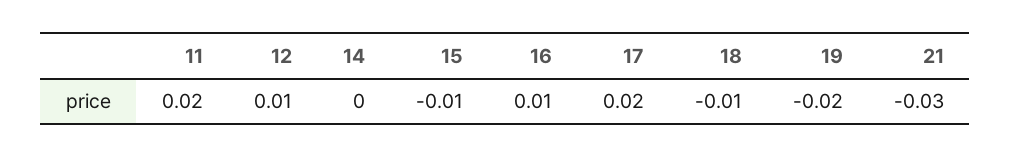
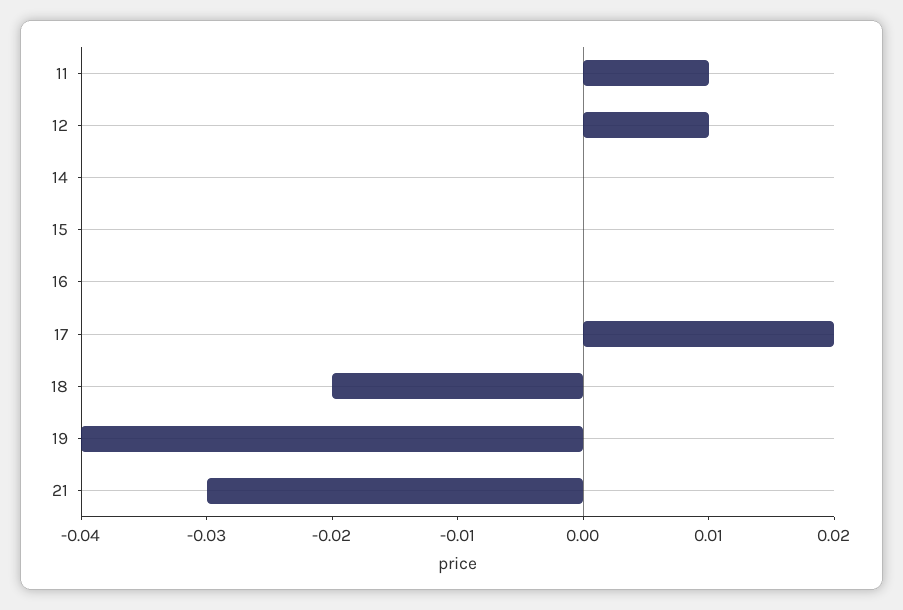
  {
-   "11": 0.02,
+   "11": 0.01,
    "12": 0.01,
    "14": 0,
-   "15": -0.01,
+   "15": 0,
-   "16": 0.01,
+   "16": 0,
    "17": 0.02,
-   "18": -0.01,
+   "18": -0.02,
-   "19": -0.02,
+   "19": -0.04,
    "21": -0.03
  }

